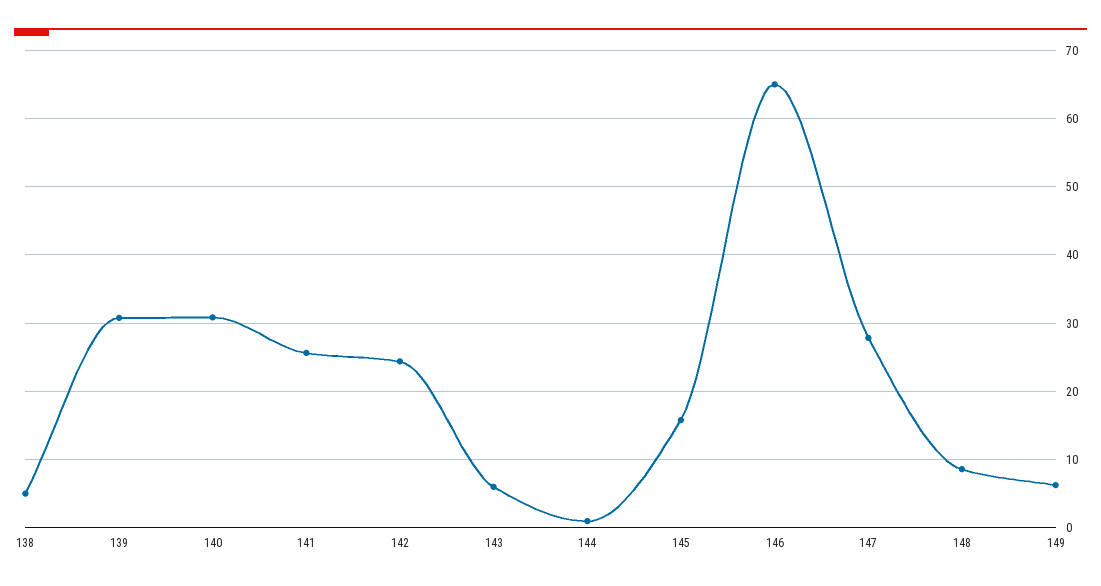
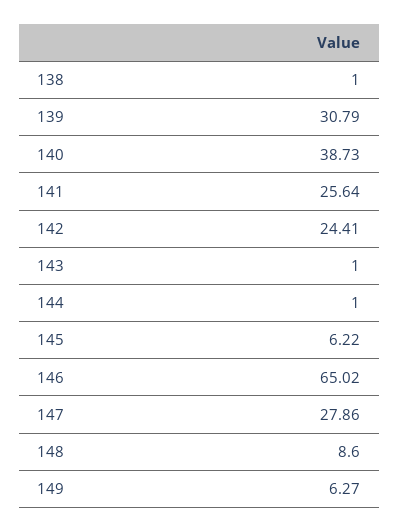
  {
-   "138": 5,
+   "138": 1,
    "139": 30.79,
-   "140": 31,
+   "140": 38.73,
    "141": 25.64,
    "142": 24.41,
-   "143": 6,
+   "143": 1,
    "144": 1,
-   "145": 16,
+   "145": 6.22,
    "146": 65.02,
    "147": 27.86,
    "148": 8.6,
    "149": 6.27
  }

